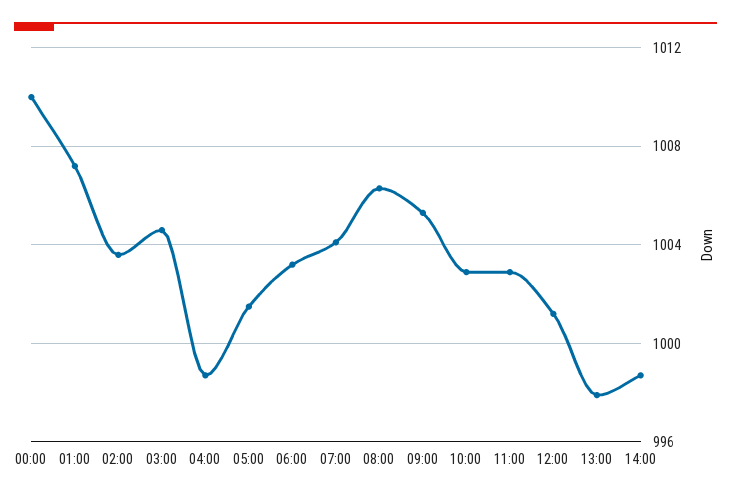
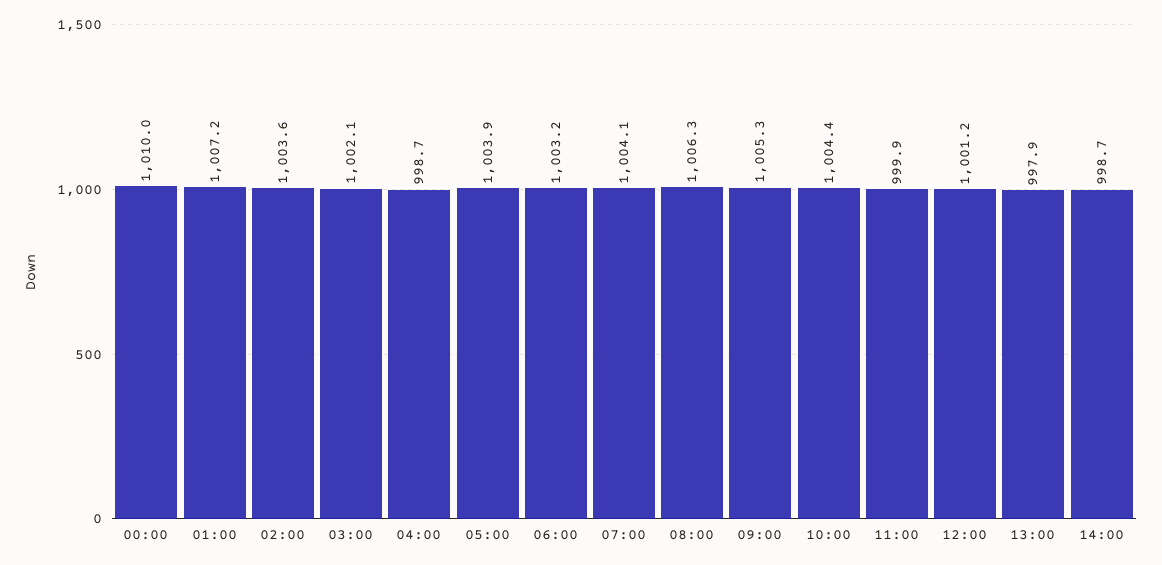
  {
    "00:00": 1010,
    "01:00": 1007.2,
    "02:00": 1003.6,
-   "03:00": 1004.5,
+   "03:00": 1002.1,
    "04:00": 998.7,
-   "05:00": 1001.5,
+   "05:00": 1003.9,
    "06:00": 1003.2,
    "07:00": 1004.1,
    "08:00": 1006.3,
    "09:00": 1005.3,
-   "10:00": 1003,
+   "10:00": 1004.4,
-   "11:00": 1003,
+   "11:00": 999.9,
    "12:00": 1001.2,
    "13:00": 997.9,
    "14:00": 998.7
  }

